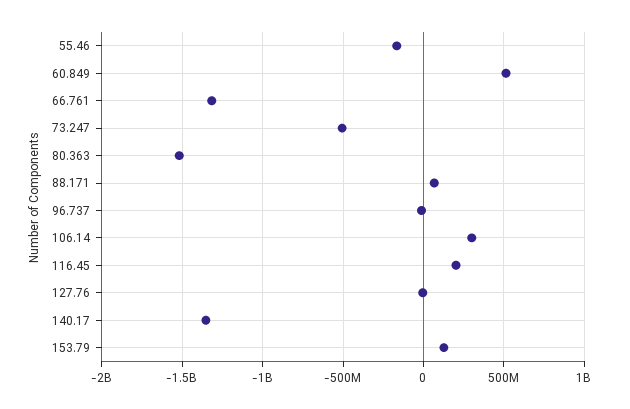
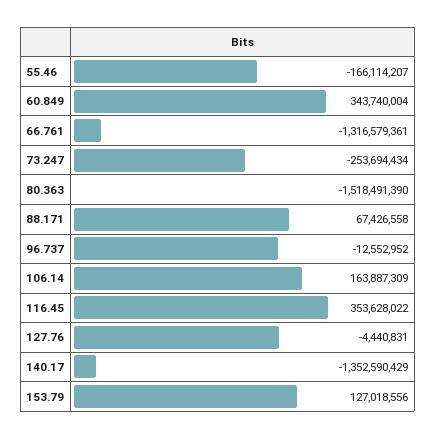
  {
    "55.46": -166114207,
-   "60.849": 500000000,
+   "60.849": 343740004,
    "66.761": -1316579361,
-   "73.247": -500000000,
+   "73.247": -253694434,
    "80.363": -1518491390,
    "88.171": 67426558,
    "96.737": -12552952,
-   "106.14": 300000000,
+   "106.14": 163887309,
-   "116.45": 200000000,
+   "116.45": 353628022,
    "127.76": -4440831,
    "140.17": -1352590429,
    "153.79": 127018556
  }

